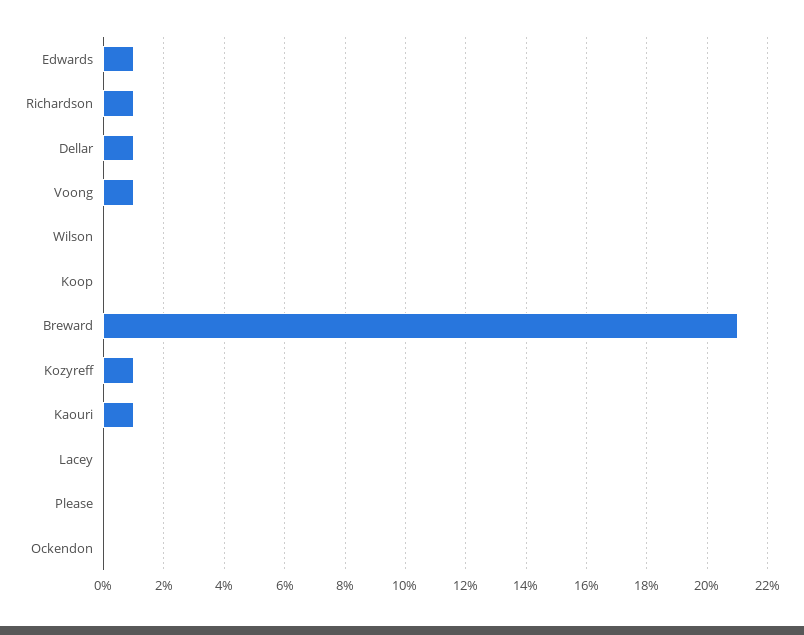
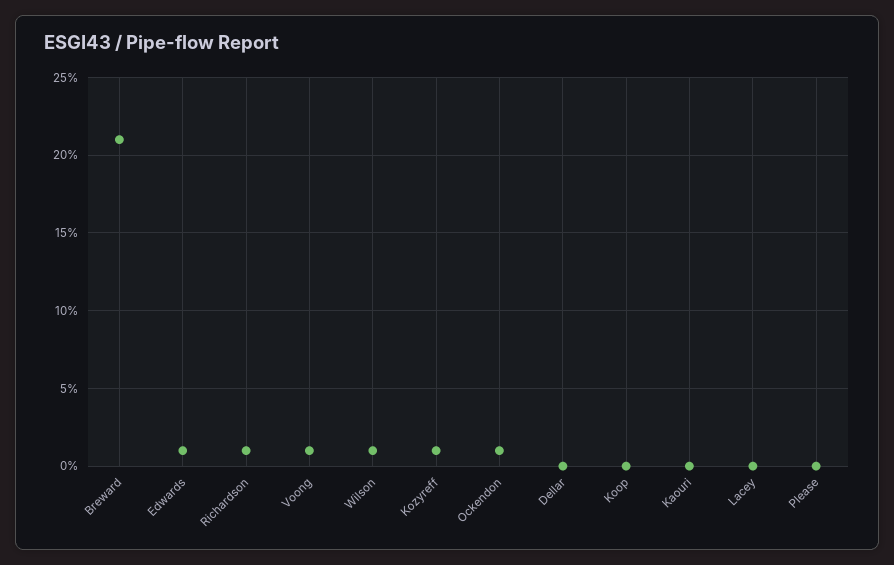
  {
    "Edwards": 1,
    "Richardson": 1,
-   "Dellar": 1,
+   "Dellar": 0,
    "Voong": 1,
-   "Wilson": 0,
+   "Wilson": 1,
    "Koop": 0,
    "Breward": 21,
    "Kozyreff": 1,
-   "Kaouri": 1,
+   "Kaouri": 0,
    "Lacey": 0,
    "Please": 0,
-   "Ockendon": 0
+   "Ockendon": 1
  }

